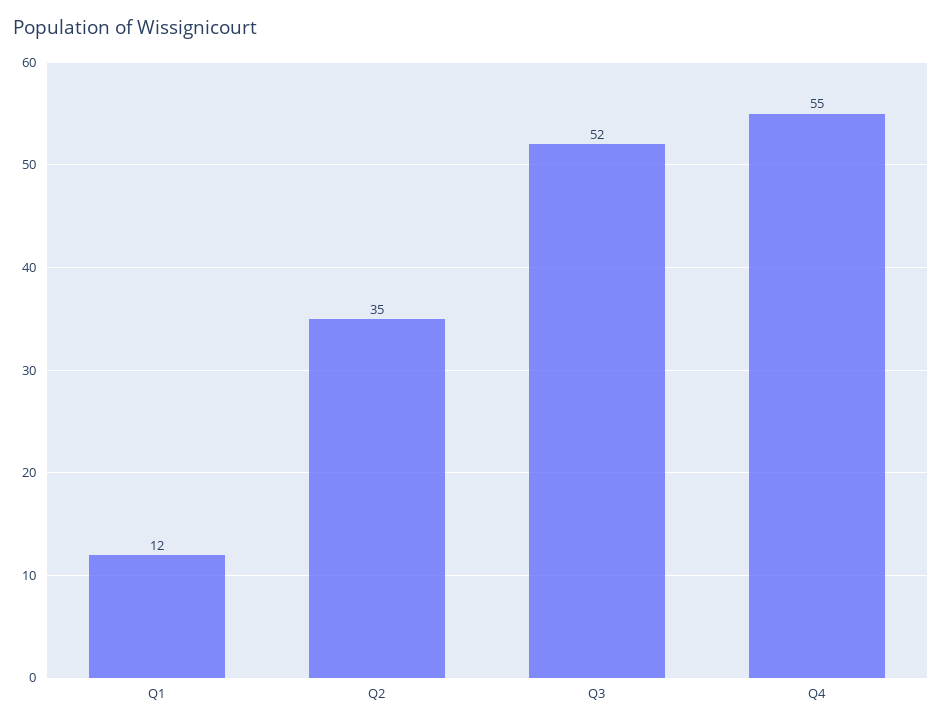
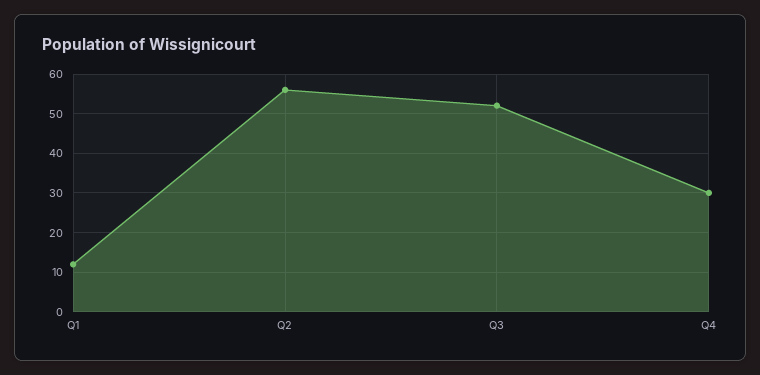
  {
    "Q1": 12,
-   "Q2": 35,
+   "Q2": 55,
    "Q3": 52,
-   "Q4": 55
+   "Q4": 30
  }

